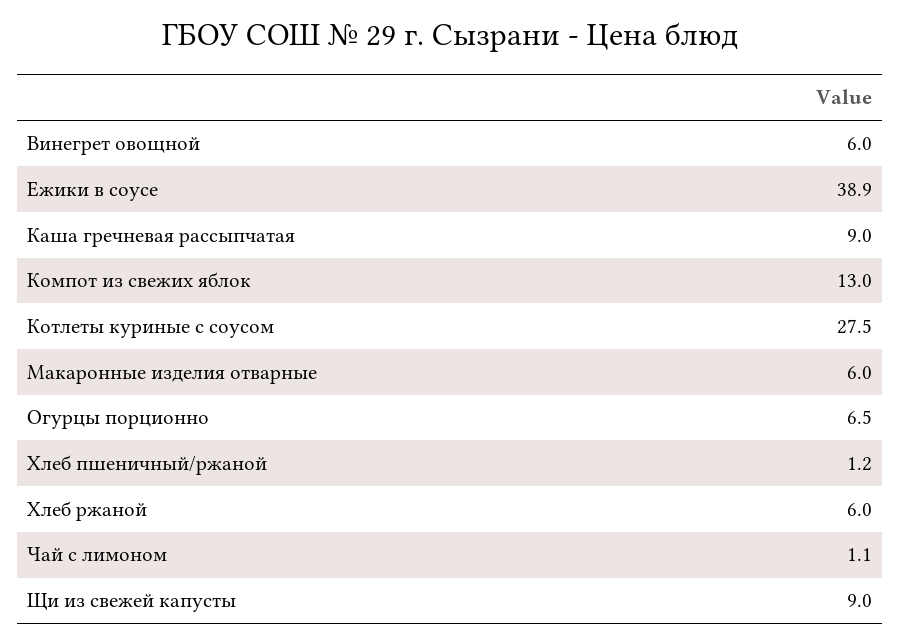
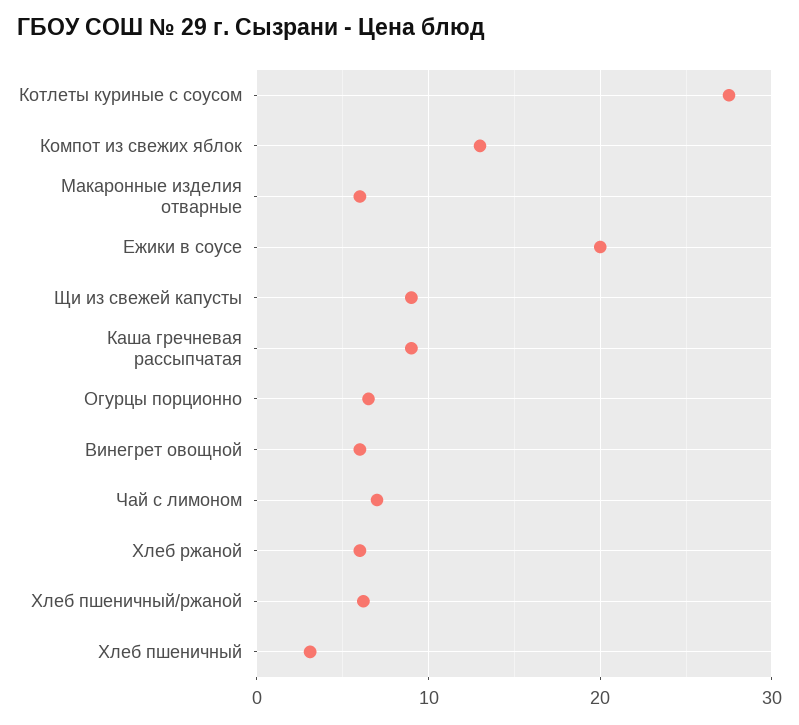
  {
    "Винегрет овощной": 6,
-   "Ежики в соусе": 38.9,
+   "Ежики в соусе": 20,
    "Каша гречневая рассыпчатая": 9,
    "Компот из свежих яблок": 13,
    "Котлеты куриные с соусом": 27.5,
    "Макаронные изделия отварные": 6,
    "Огурцы порционно": 6.5,
-   "Хлеб пшеничный/ржаной": 1.2,
+   "Хлеб пшеничный/ржаной": 6,
    "Хлеб ржаной": 6,
-   "Чай с лимоном": 1.1,
+   "Чай с лимоном": 7,
-   "Щи из свежей капусты": 9
+   "Щи из свежей капусты": 9,
+   "Хлеб пшеничный": 3
  }

